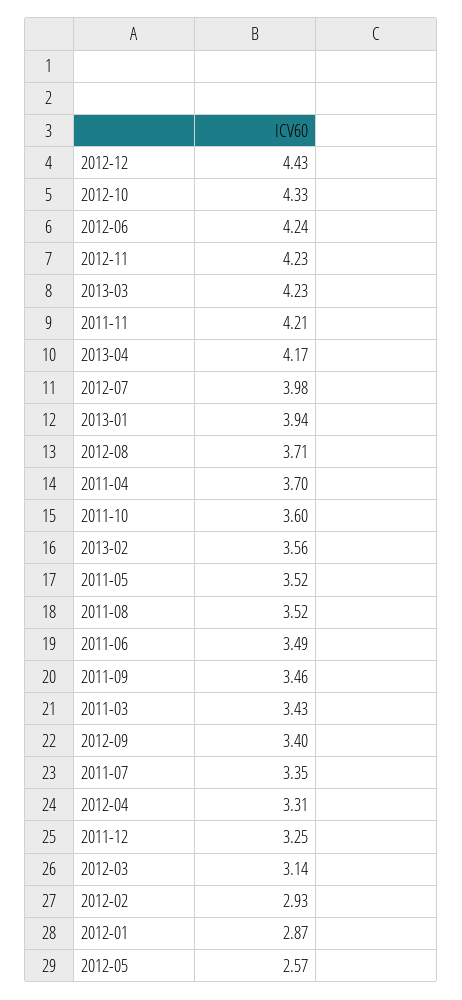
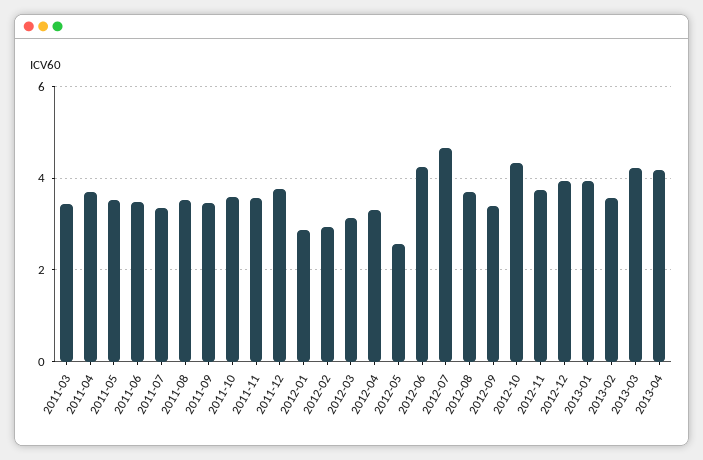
  {
-   "2012-12": 4.43,
+   "2012-12": 4,
    "2012-10": 4.33,
    "2012-06": 4.24,
-   "2012-11": 4.23,
+   "2012-11": 3.8,
    "2013-03": 4.23,
-   "2011-11": 4.21,
+   "2011-11": 3.6,
    "2013-04": 4.17,
-   "2012-07": 3.98,
+   "2012-07": 4.6,
    "2013-01": 3.94,
    "2012-08": 3.71,
    "2011-04": 3.7,
    "2011-10": 3.6,
    "2013-02": 3.56,
    "2011-05": 3.52,
    "2011-08": 3.52,
    "2011-06": 3.49,
    "2011-09": 3.46,
    "2011-03": 3.43,
    "2012-09": 3.4,
    "2011-07": 3.35,
    "2012-04": 3.31,
-   "2011-12": 3.25,
+   "2011-12": 3.8,
    "2012-03": 3.14,
    "2012-02": 2.93,
    "2012-01": 2.87,
    "2012-05": 2.57
  }

